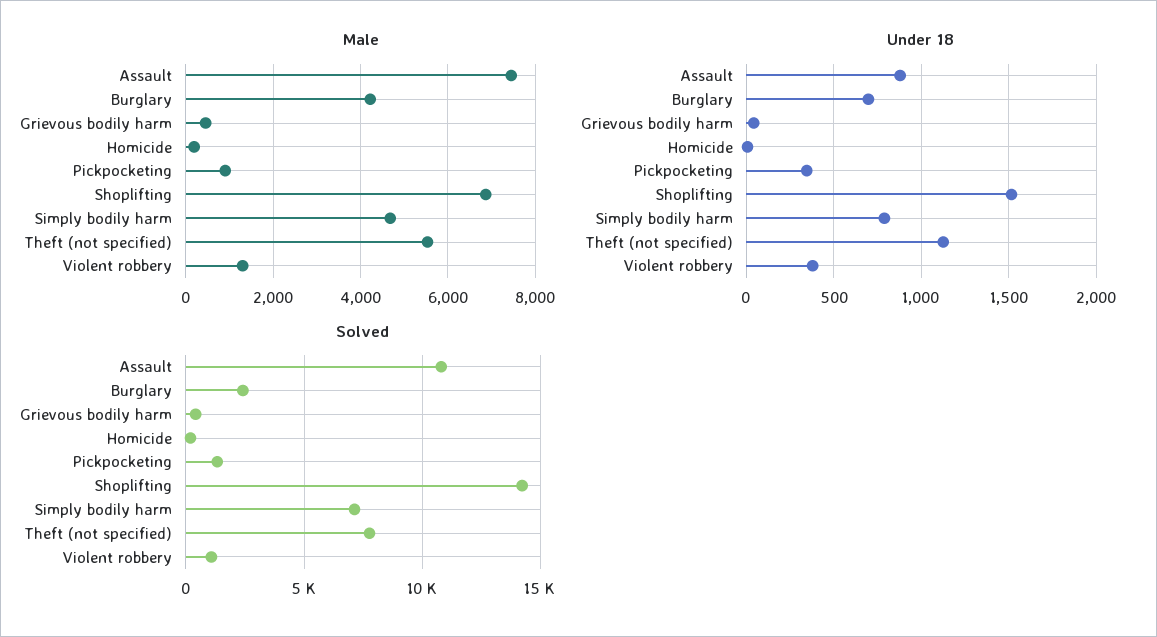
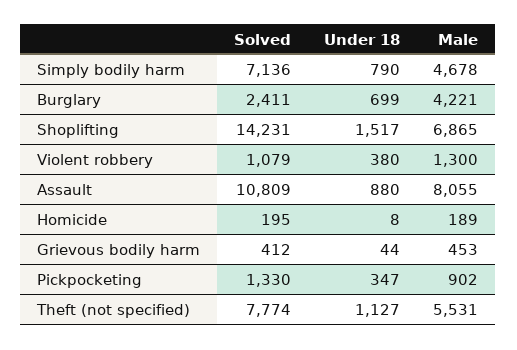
  {
    "Male": {
-     "Assault": 7400,
+     "Assault": 8055,
      "Burglary": 4221,
      "Grievous bodily harm": 453,
      "Homicide": 189,
      "Pickpocketing": 902,
      "Shoplifting": 6865,
      "Simply bodily harm": 4678,
      "Theft (not specified)": 5531,
      "Violent robbery": 1300
    },
    "Under 18": {
      "Assault": 880,
      "Burglary": 699,
      "Grievous bodily harm": 44,
      "Homicide": 8,
      "Pickpocketing": 347,
      "Shoplifting": 1517,
      "Simply bodily harm": 790,
      "Theft (not specified)": 1127,
      "Violent robbery": 380
    },
    "Solved": {
      "Assault": 10809,
      "Burglary": 2411,
      "Grievous bodily harm": 412,
      "Homicide": 195,
      "Pickpocketing": 1330,
      "Shoplifting": 14231,
      "Simply bodily harm": 7136,
      "Theft (not specified)": 7774,
      "Violent robbery": 1079
    }
  }

